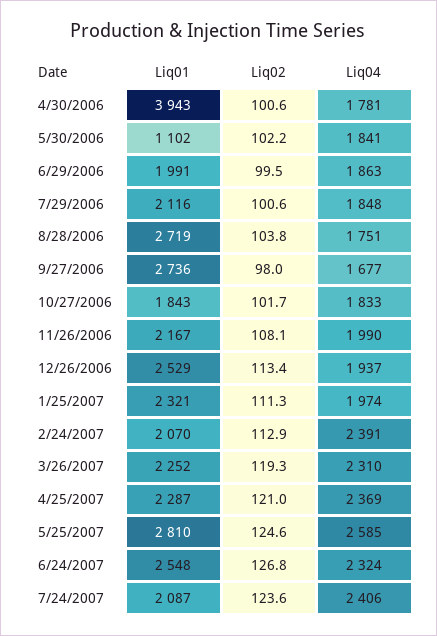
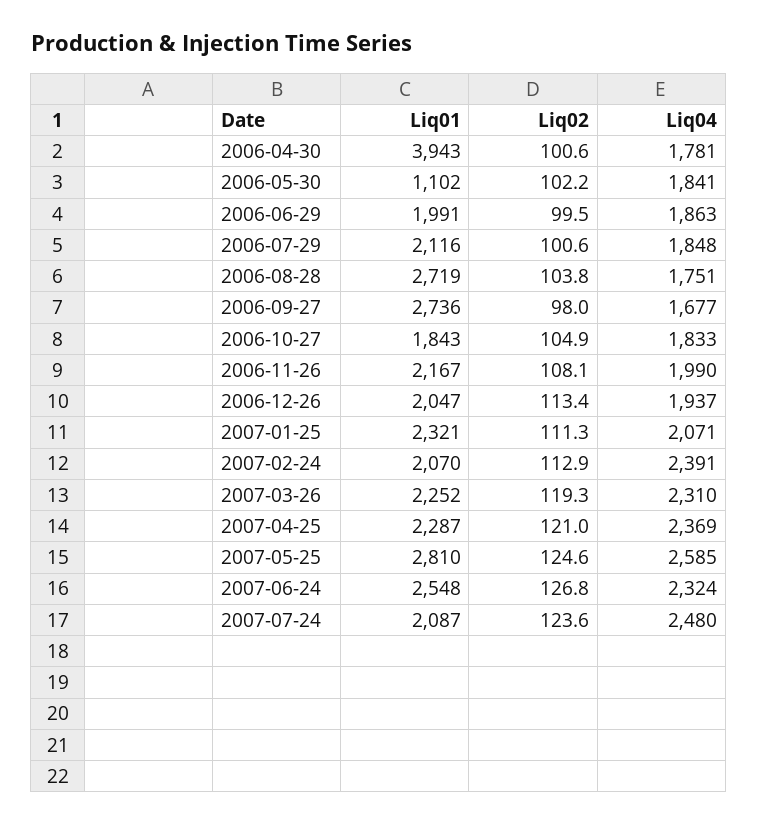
  {
    "Liq01": {
      "4/30/2006": 3943,
      "5/30/2006": 1102,
      "6/29/2006": 1991,
      "7/29/2006": 2116,
      "8/28/2006": 2719,
      "9/27/2006": 2736,
      "10/27/2006": 1843,
      "11/26/2006": 2167,
-     "12/26/2006": 2529,
+     "12/26/2006": 2047,
      "1/25/2007": 2321,
      "2/24/2007": 2070,
      "3/26/2007": 2252,
      "4/25/2007": 2287,
      "5/25/2007": 2810,
      "6/24/2007": 2548,
      "7/24/2007": 2087
    },
    "Liq02": {
      "4/30/2006": 100.6,
      "5/30/2006": 102.2,
      "6/29/2006": 99.5,
      "7/29/2006": 100.6,
      "8/28/2006": 103.8,
      "9/27/2006": 98,
-     "10/27/2006": 101.7,
+     "10/27/2006": 104.9,
      "11/26/2006": 108.1,
      "12/26/2006": 113.4,
      "1/25/2007": 111.3,
      "2/24/2007": 112.9,
      "3/26/2007": 119.3,
      "4/25/2007": 121,
      "5/25/2007": 124.6,
      "6/24/2007": 126.8,
      "7/24/2007": 123.6
    },
    "Liq04": {
      "4/30/2006": 1781,
      "5/30/2006": 1841,
      "6/29/2006": 1863,
      "7/29/2006": 1848,
      "8/28/2006": 1751,
      "9/27/2006": 1677,
      "10/27/2006": 1833,
      "11/26/2006": 1990,
      "12/26/2006": 1937,
-     "1/25/2007": 1974,
+     "1/25/2007": 2071,
      "2/24/2007": 2391,
      "3/26/2007": 2310,
      "4/25/2007": 2369,
      "5/25/2007": 2585,
      "6/24/2007": 2324,
-     "7/24/2007": 2406
+     "7/24/2007": 2480
    }
  }

